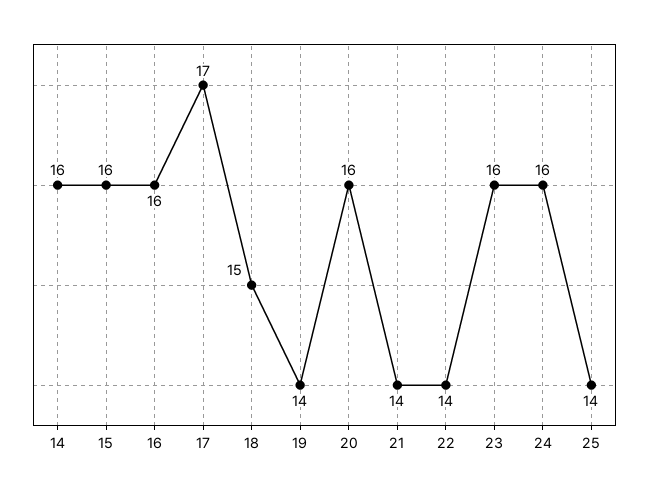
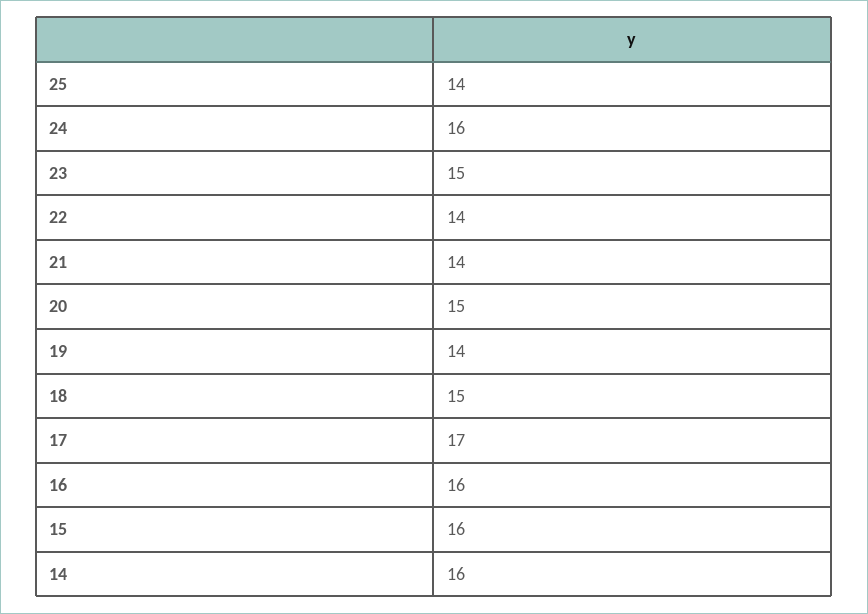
  {
    "14": 16,
    "15": 16,
    "16": 16,
    "17": 17,
    "18": 15,
    "19": 14,
-   "20": 16,
+   "20": 15,
    "21": 14,
    "22": 14,
-   "23": 16,
+   "23": 15,
    "24": 16,
    "25": 14
  }

